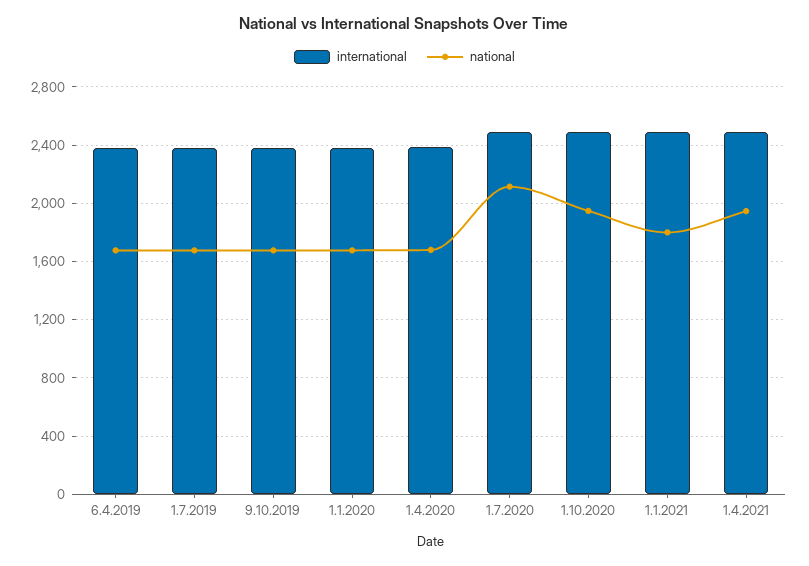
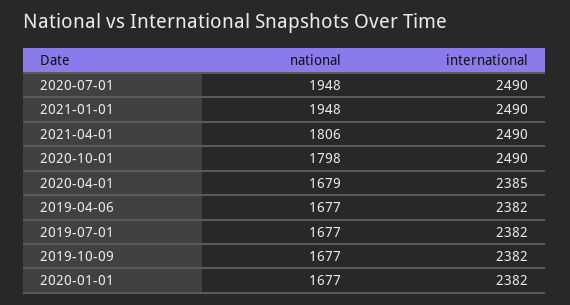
  {
    "international": {
      "6.4.2019": 2382,
      "1.7.2019": 2382,
      "9.10.2019": 2382,
      "1.1.2020": 2382,
      "1.4.2020": 2385,
      "1.7.2020": 2490,
      "1.10.2020": 2490,
      "1.1.2021": 2490,
      "1.4.2021": 2490
    },
    "national": {
      "6.4.2019": 1677,
      "1.7.2019": 1677,
      "9.10.2019": 1677,
      "1.1.2020": 1677,
      "1.4.2020": 1679,
-     "1.7.2020": 2100,
+     "1.7.2020": 1948,
-     "1.10.2020": 1950,
+     "1.10.2020": 1798,
-     "1.1.2021": 1800,
+     "1.1.2021": 1948,
-     "1.4.2021": 1950
+     "1.4.2021": 1806
    }
  }

